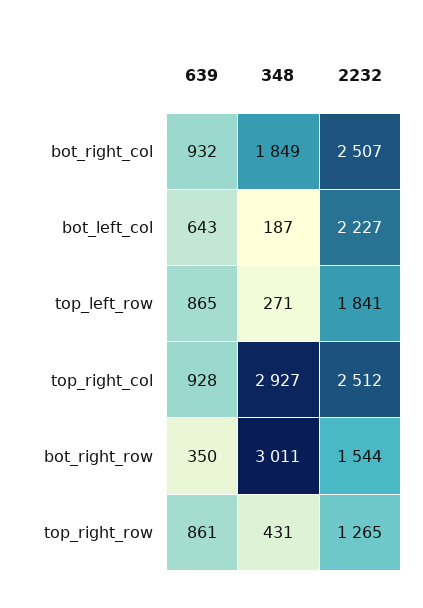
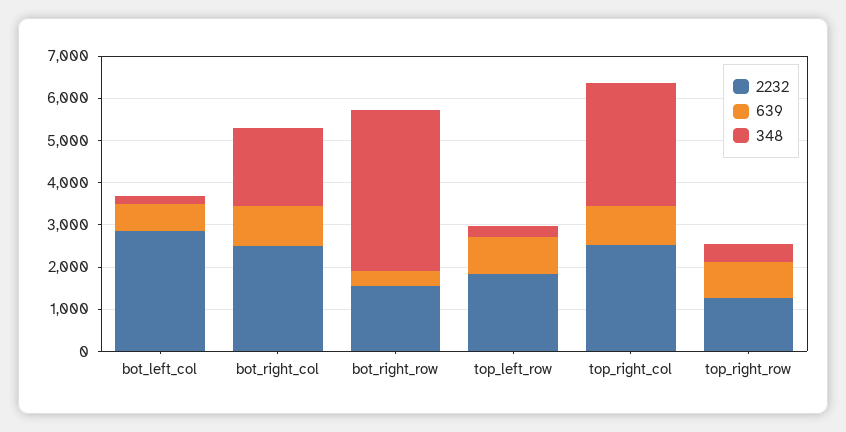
  {
    "639": {
      "bot_right_col": 932,
      "bot_left_col": 643,
      "top_left_row": 865,
      "top_right_col": 928,
      "bot_right_row": 350,
      "top_right_row": 861
    },
    "348": {
      "bot_right_col": 1849,
      "bot_left_col": 187,
      "top_left_row": 271,
      "top_right_col": 2927,
-     "bot_right_row": 3011,
+     "bot_right_row": 3800,
      "top_right_row": 431
    },
    "2232": {
      "bot_right_col": 2507,
-     "bot_left_col": 2227,
+     "bot_left_col": 2800,
      "top_left_row": 1841,
      "top_right_col": 2512,
      "bot_right_row": 1544,
      "top_right_row": 1265
    }
  }

